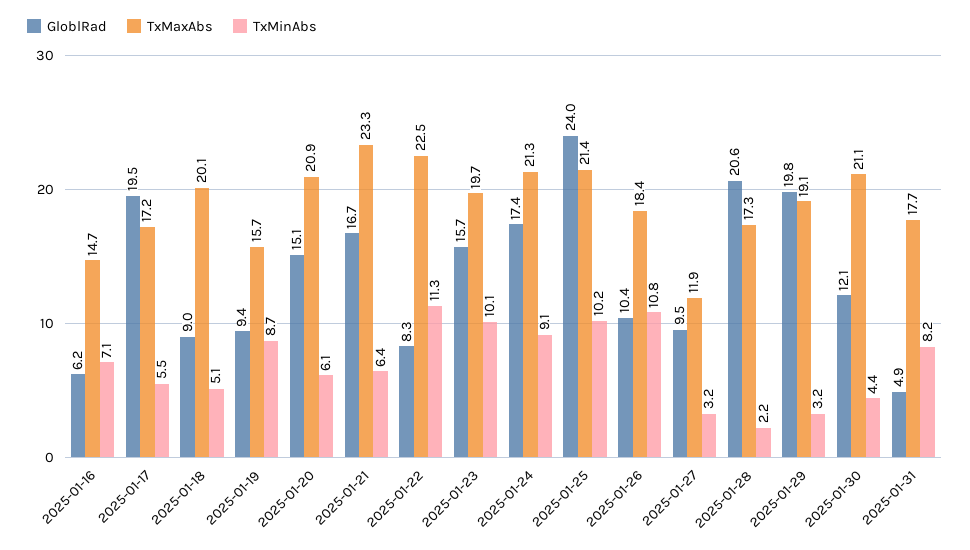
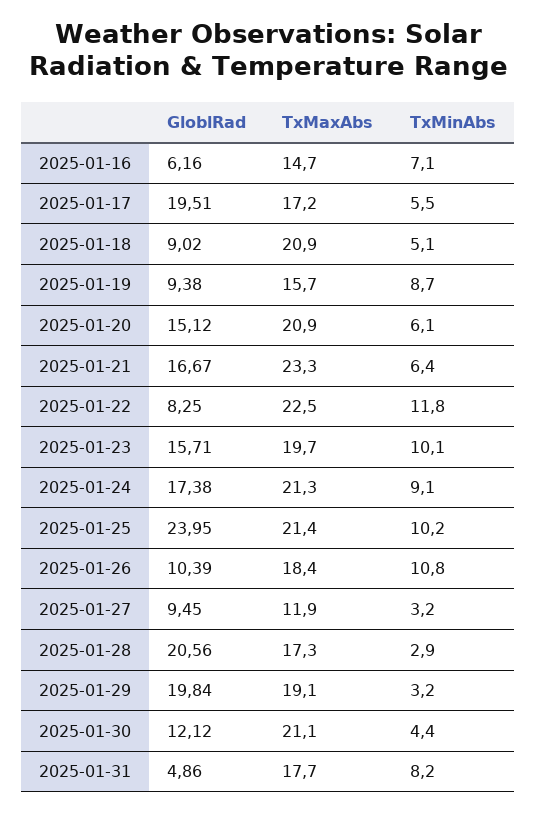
  {
    "GloblRad": {
      "2025-01-16": 6.16,
      "2025-01-17": 19.51,
      "2025-01-18": 9.02,
      "2025-01-19": 9.38,
      "2025-01-20": 15.12,
      "2025-01-21": 16.67,
      "2025-01-22": 8.25,
      "2025-01-23": 15.71,
      "2025-01-24": 17.38,
      "2025-01-25": 23.95,
      "2025-01-26": 10.39,
      "2025-01-27": 9.45,
      "2025-01-28": 20.56,
      "2025-01-29": 19.84,
      "2025-01-30": 12.12,
      "2025-01-31": 4.86
    },
    "TxMaxAbs": {
      "2025-01-16": 14.7,
      "2025-01-17": 17.2,
-     "2025-01-18": 20.1,
+     "2025-01-18": 20.9,
      "2025-01-19": 15.7,
      "2025-01-20": 20.9,
      "2025-01-21": 23.3,
      "2025-01-22": 22.5,
      "2025-01-23": 19.7,
      "2025-01-24": 21.3,
      "2025-01-25": 21.4,
      "2025-01-26": 18.4,
      "2025-01-27": 11.9,
      "2025-01-28": 17.3,
      "2025-01-29": 19.1,
      "2025-01-30": 21.1,
      "2025-01-31": 17.7
    },
    "TxMinAbs": {
      "2025-01-16": 7.1,
      "2025-01-17": 5.5,
      "2025-01-18": 5.1,
      "2025-01-19": 8.7,
      "2025-01-20": 6.1,
      "2025-01-21": 6.4,
-     "2025-01-22": 11.3,
+     "2025-01-22": 11.8,
      "2025-01-23": 10.1,
      "2025-01-24": 9.1,
      "2025-01-25": 10.2,
      "2025-01-26": 10.8,
      "2025-01-27": 3.2,
-     "2025-01-28": 2.2,
+     "2025-01-28": 2.9,
      "2025-01-29": 3.2,
      "2025-01-30": 4.4,
      "2025-01-31": 8.2
    }
  }

